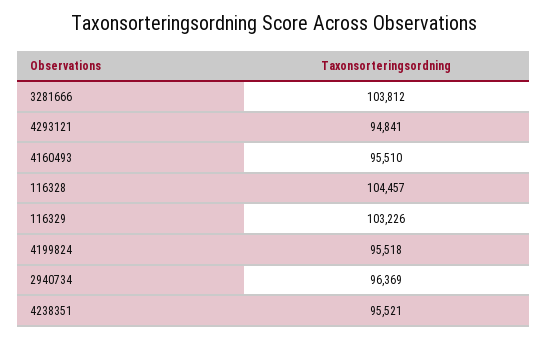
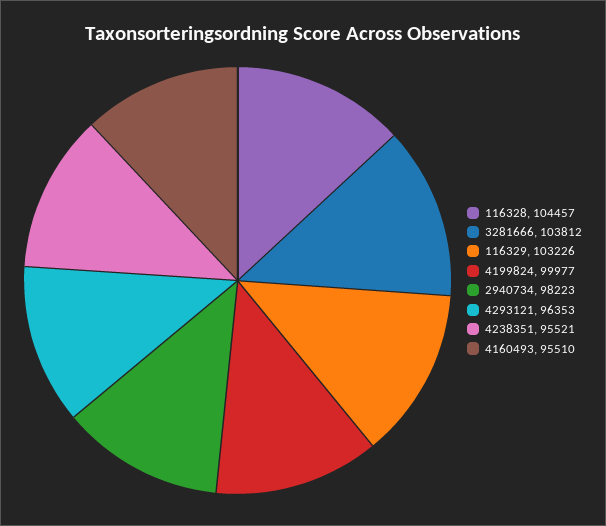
  {
    "3281666": 103812,
-   "4293121": 94841,
+   "4293121": 96353,
    "4160493": 95510,
    "116328": 104457,
    "116329": 103226,
-   "4199824": 95518,
+   "4199824": 99977,
-   "2940734": 96369,
+   "2940734": 98223,
    "4238351": 95521
  }

